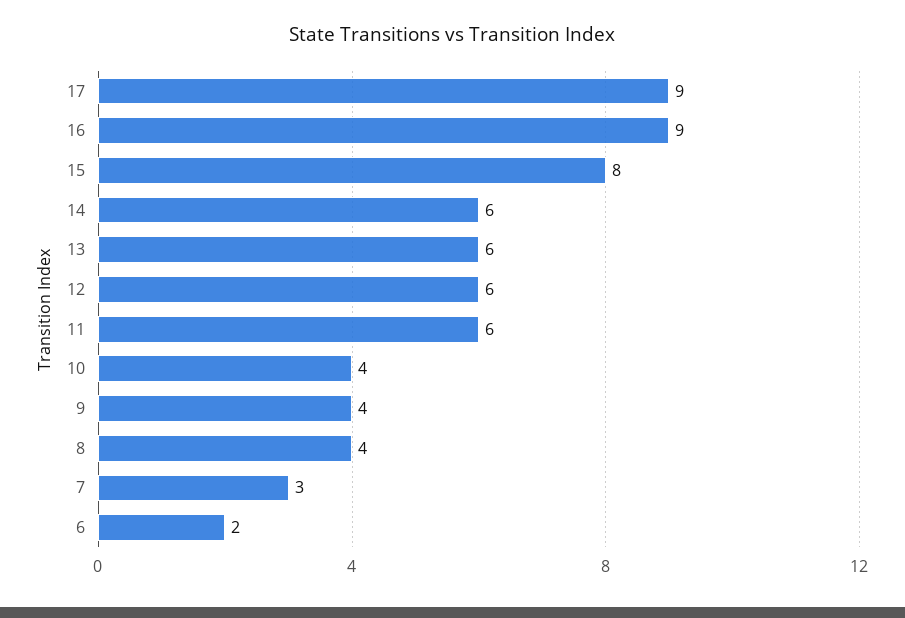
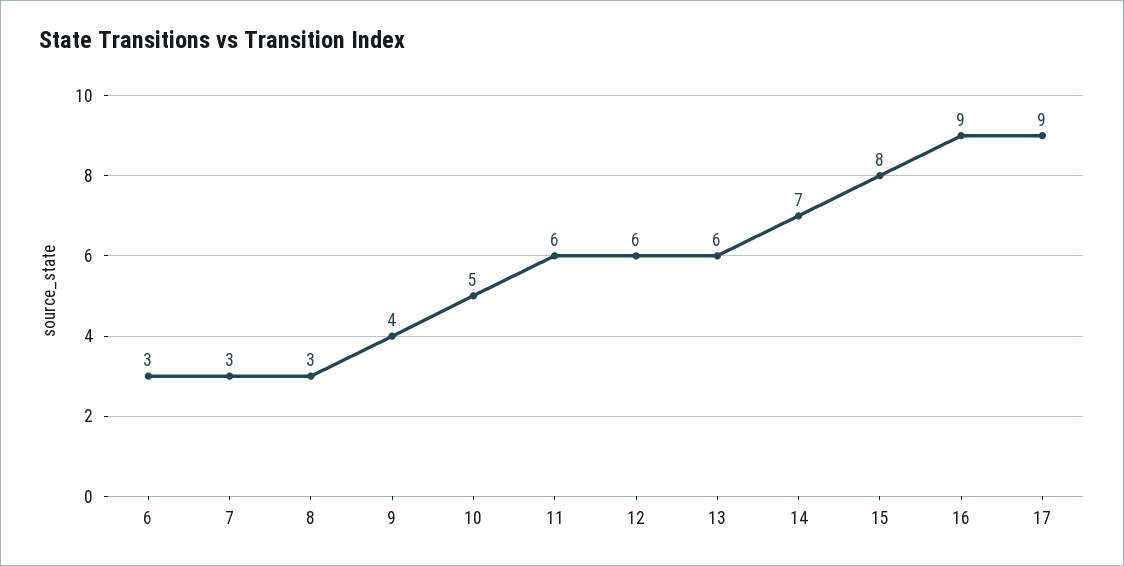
  {
    "17": 9,
    "16": 9,
    "15": 8,
-   "14": 6,
+   "14": 7,
    "13": 6,
    "12": 6,
    "11": 6,
-   "10": 4,
+   "10": 5,
    "9": 4,
-   "8": 4,
+   "8": 3,
    "7": 3,
-   "6": 2
+   "6": 3
  }

